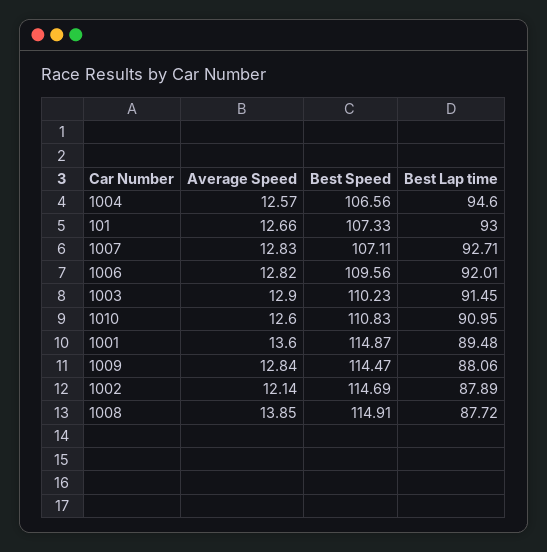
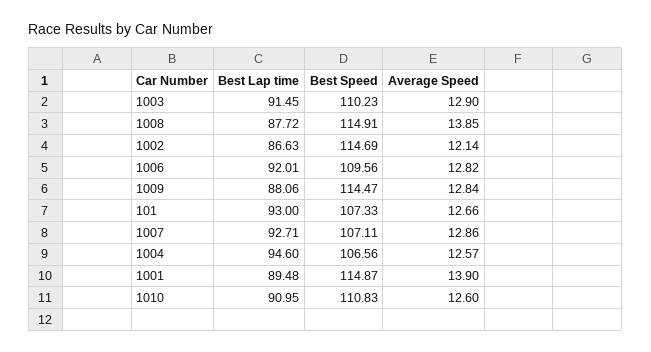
  {
    "Average Speed": {
      "1004": 12.57,
      "101": 12.66,
-     "1007": 12.83,
+     "1007": 12.86,
      "1006": 12.82,
      "1003": 12.9,
      "1010": 12.6,
-     "1001": 13.6,
+     "1001": 13.9,
      "1009": 12.84,
      "1002": 12.14,
      "1008": 13.85
    },
    "Best Speed": {
      "1004": 106.56,
      "101": 107.33,
      "1007": 107.11,
      "1006": 109.56,
      "1003": 110.23,
      "1010": 110.83,
      "1001": 114.87,
      "1009": 114.47,
      "1002": 114.69,
      "1008": 114.91
    },
    "Best Lap time": {
      "1004": 94.6,
      "101": 93,
      "1007": 92.71,
      "1006": 92.01,
      "1003": 91.45,
      "1010": 90.95,
      "1001": 89.48,
      "1009": 88.06,
-     "1002": 87.89,
+     "1002": 86.63,
      "1008": 87.72
    }
  }

